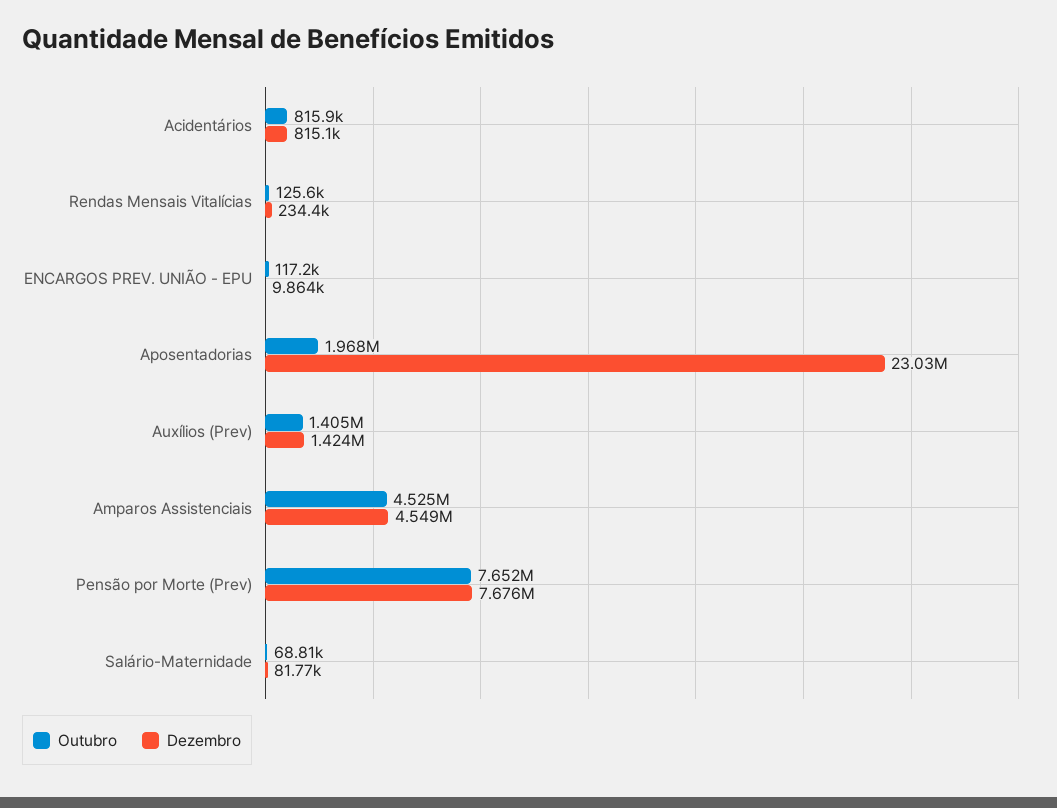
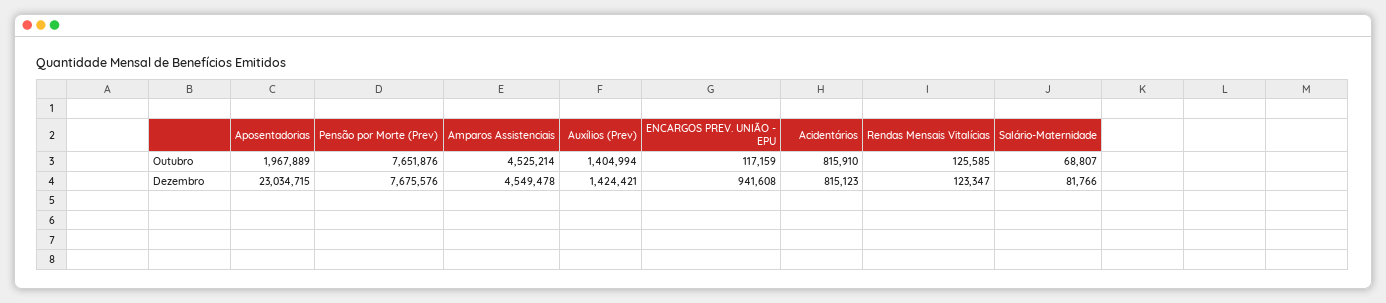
  {
    "Outubro": {
      "Acidentários": 815910,
      "Rendas Mensais Vitalícias": 125585,
      "ENCARGOS PREV. UNIÃO - EPU": 117159,
      "Aposentadorias": 1967889,
      "Auxílios (Prev)": 1404994,
      "Amparos Assistenciais": 4525214,
      "Pensão por Morte (Prev)": 7651876,
      "Salário-Maternidade": 68807
    },
    "Dezembro": {
      "Acidentários": 815123,
-     "Rendas Mensais Vitalícias": 234400,
+     "Rendas Mensais Vitalícias": 123347,
-     "ENCARGOS PREV. UNIÃO - EPU": 9864,
+     "ENCARGOS PREV. UNIÃO - EPU": 941608,
      "Aposentadorias": 23034715,
      "Auxílios (Prev)": 1424421,
      "Amparos Assistenciais": 4549478,
      "Pensão por Morte (Prev)": 7675576,
      "Salário-Maternidade": 81766
    }
  }

